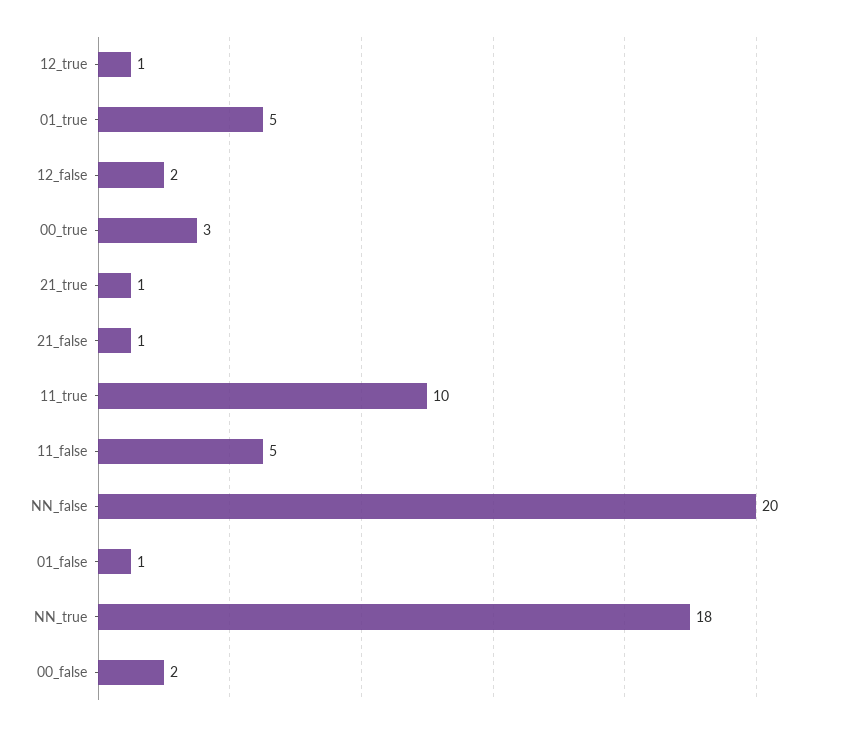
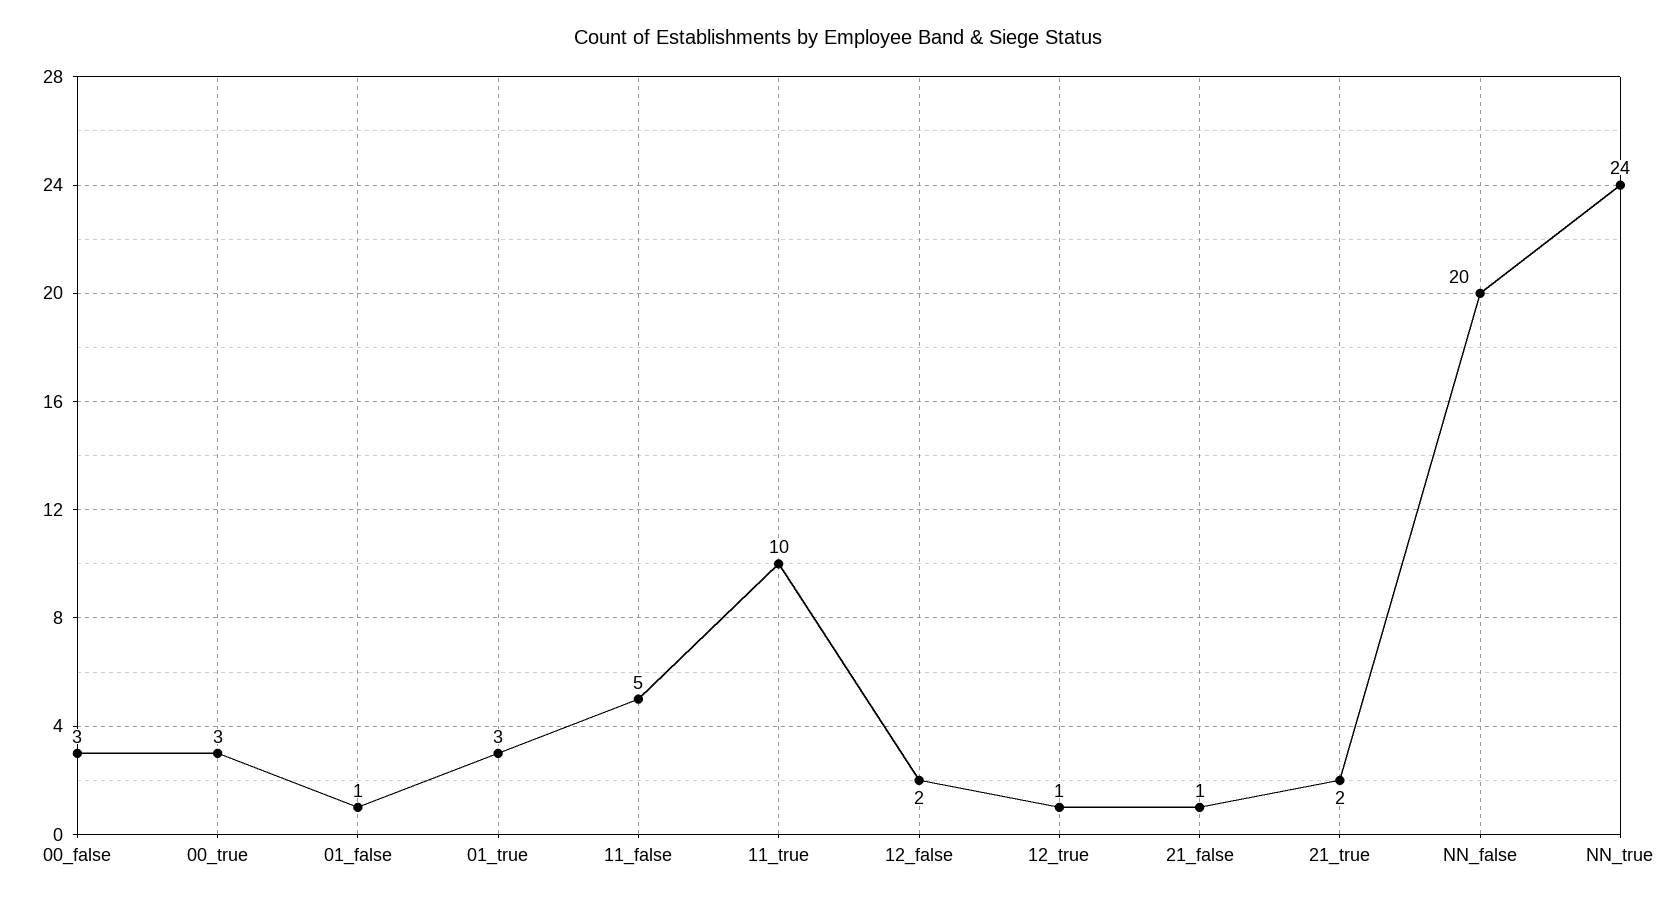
  {
    "12_true": 1,
-   "01_true": 5,
+   "01_true": 3,
    "12_false": 2,
    "00_true": 3,
-   "21_true": 1,
+   "21_true": 2,
    "21_false": 1,
    "11_true": 10,
    "11_false": 5,
    "NN_false": 20,
    "01_false": 1,
-   "NN_true": 18,
+   "NN_true": 24,
-   "00_false": 2
+   "00_false": 3
  }

